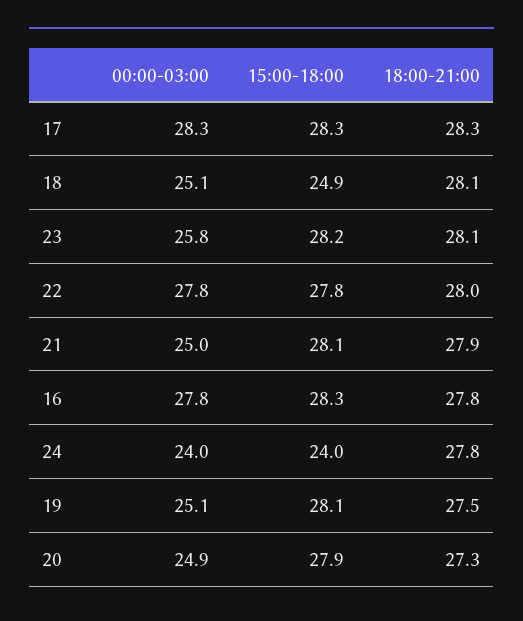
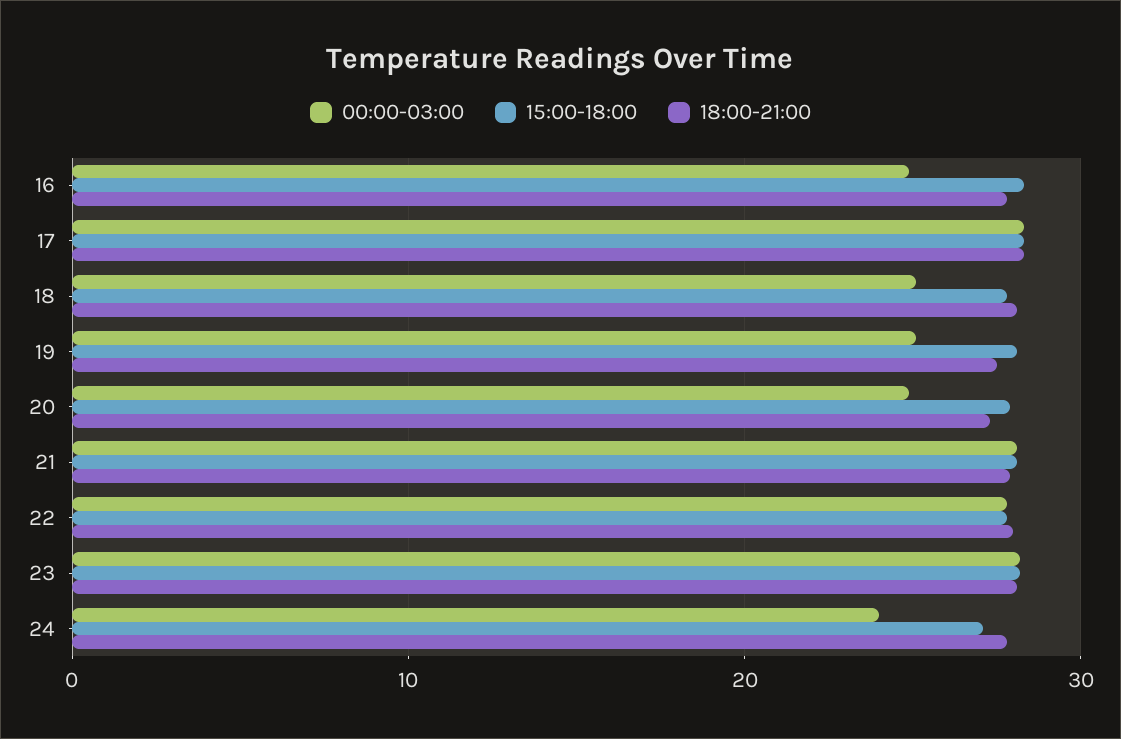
  {
    "00:00-03:00": {
      "17": 28.3,
      "18": 25.1,
-     "23": 25.8,
+     "23": 28,
      "22": 27.8,
-     "21": 25,
+     "21": 28,
-     "16": 27.8,
+     "16": 25,
      "24": 24,
      "19": 25.1,
      "20": 24.9
    },
    "15:00-18:00": {
      "17": 28.3,
-     "18": 24.9,
+     "18": 28,
      "23": 28.2,
      "22": 27.8,
      "21": 28.1,
      "16": 28.3,
-     "24": 24,
+     "24": 27,
      "19": 28.1,
      "20": 27.9
    },
    "18:00-21:00": {
      "17": 28.3,
      "18": 28.1,
      "23": 28.1,
      "22": 28,
      "21": 27.9,
      "16": 27.8,
      "24": 27.8,
      "19": 27.5,
      "20": 27.3
    }
  }

